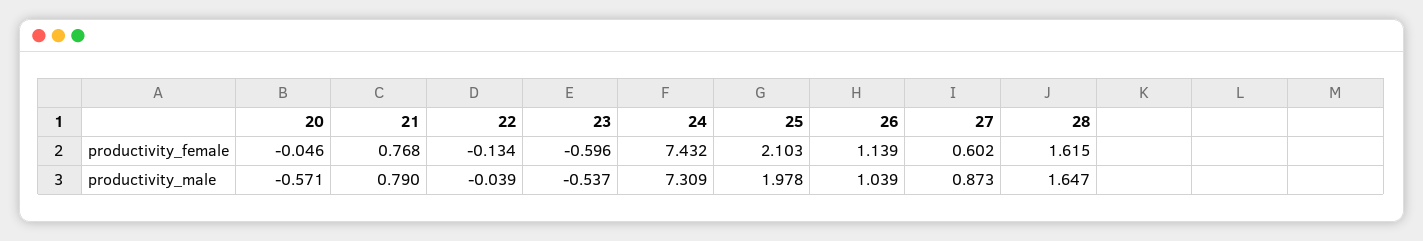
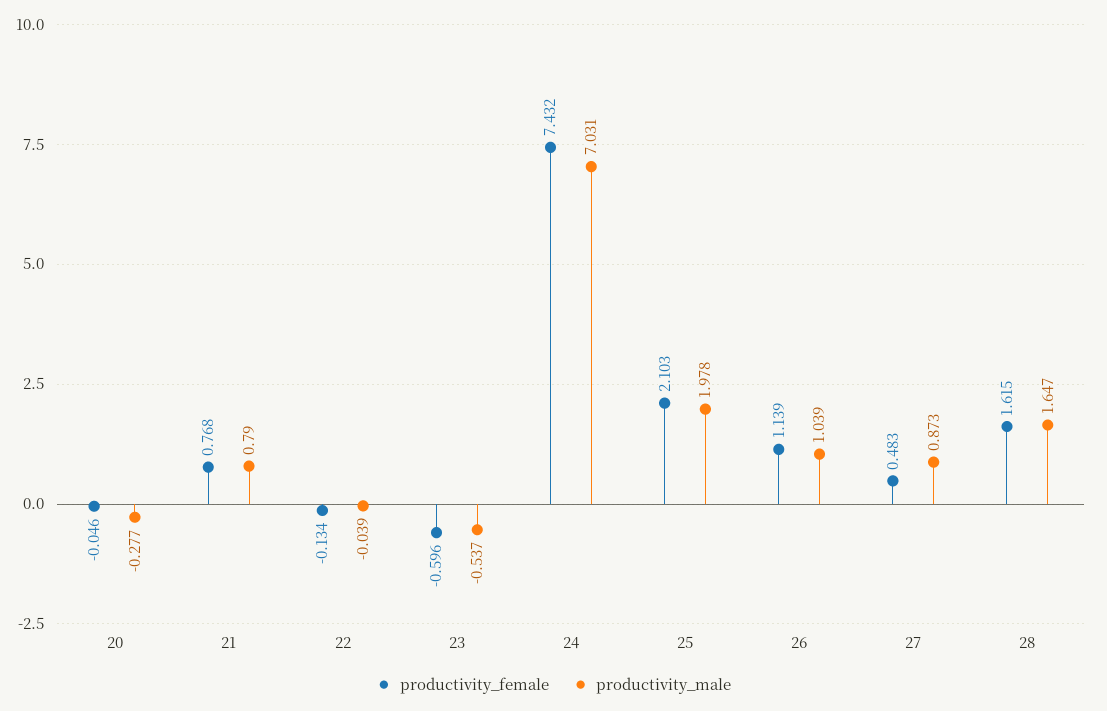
  {
    "productivity_female": {
      "20": -0.046,
      "21": 0.768,
      "22": -0.134,
      "23": -0.596,
      "24": 7.432,
      "25": 2.103,
      "26": 1.139,
-     "27": 0.602,
+     "27": 0.483,
      "28": 1.615
    },
    "productivity_male": {
-     "20": -0.571,
+     "20": -0.277,
      "21": 0.79,
      "22": -0.039,
      "23": -0.537,
-     "24": 7.309,
+     "24": 7.031,
      "25": 1.978,
      "26": 1.039,
      "27": 0.873,
      "28": 1.647
    }
  }

